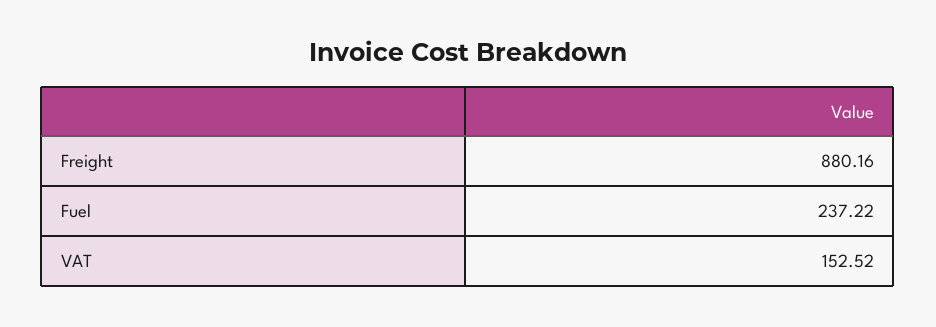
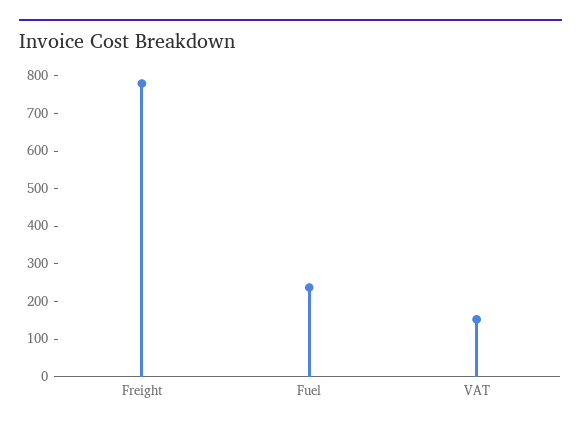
  {
-   "Freight": 880.16,
+   "Freight": 775,
    "Fuel": 237.22,
    "VAT": 152.52
  }

